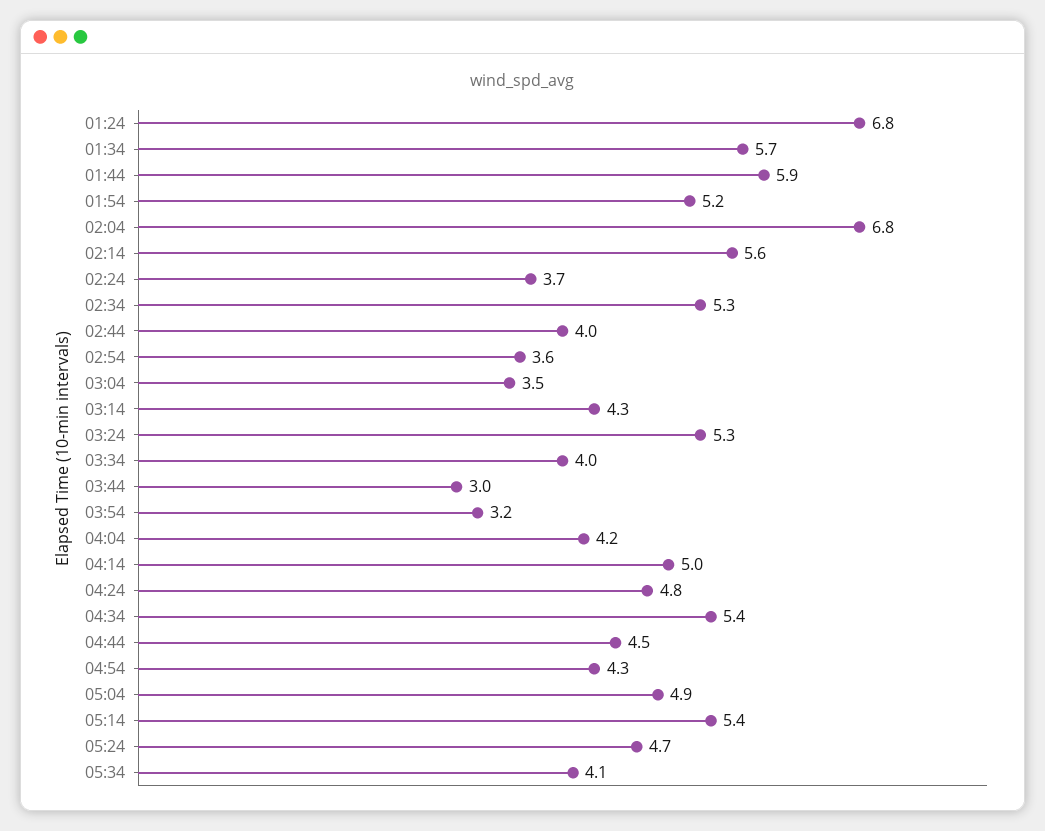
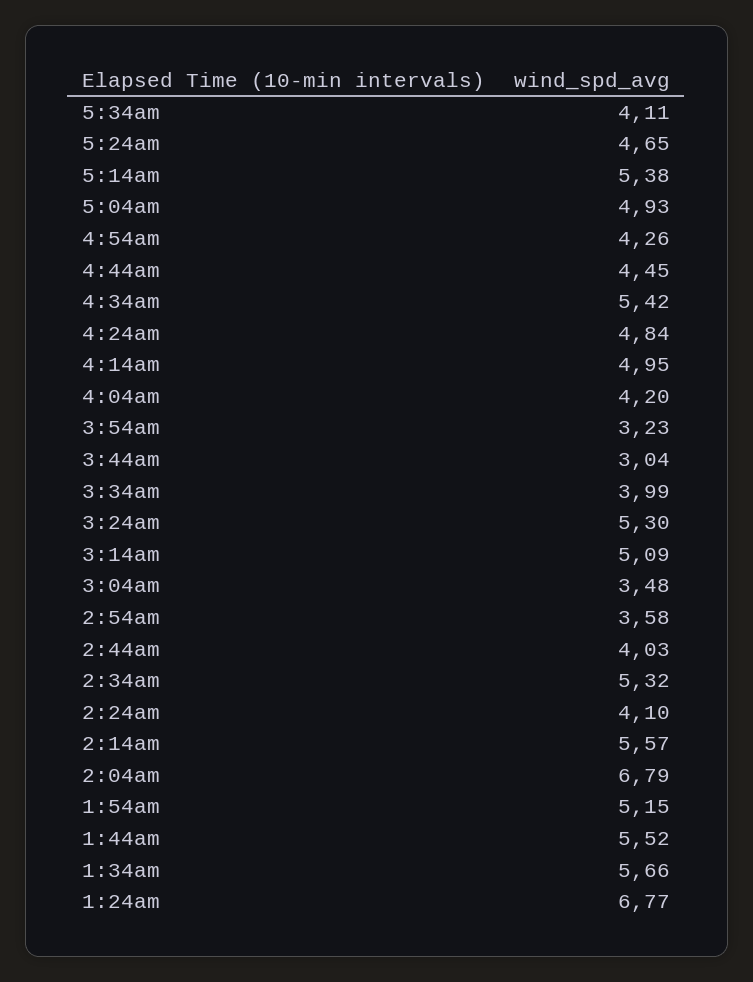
  {
    "01:24": 6.77,
    "01:34": 5.66,
-   "01:44": 5.9,
+   "01:44": 5.52,
    "01:54": 5.15,
    "02:04": 6.79,
    "02:14": 5.57,
-   "02:24": 3.7,
+   "02:24": 4.1,
    "02:34": 5.32,
    "02:44": 4.03,
    "02:54": 3.58,
    "03:04": 3.48,
-   "03:14": 4.3,
+   "03:14": 5.09,
    "03:24": 5.3,
    "03:34": 3.99,
    "03:44": 3.04,
    "03:54": 3.23,
    "04:04": 4.2,
    "04:14": 4.95,
    "04:24": 4.84,
    "04:34": 5.42,
    "04:44": 4.45,
    "04:54": 4.26,
    "05:04": 4.93,
    "05:14": 5.38,
    "05:24": 4.65,
    "05:34": 4.11
  }

